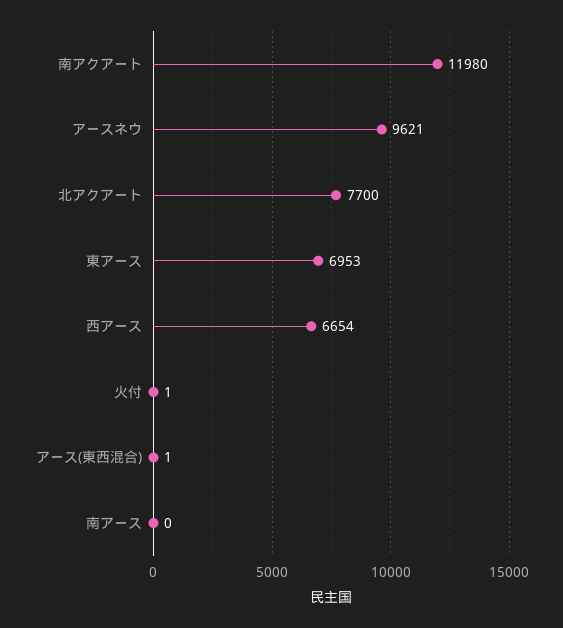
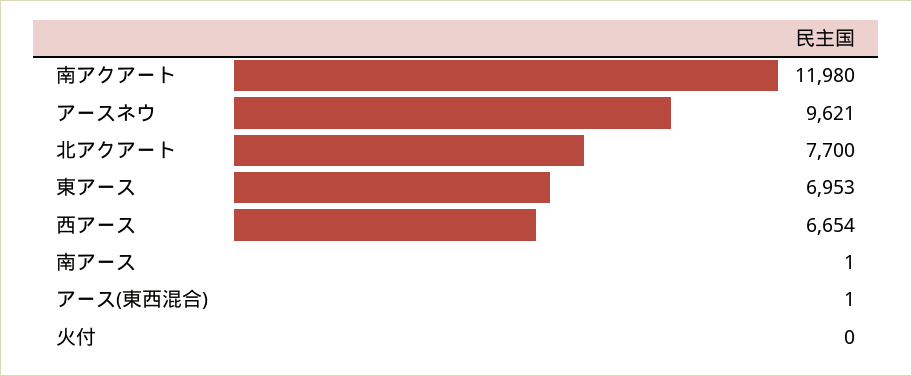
  {
    "南アクアート": 11980,
    "アースネウ": 9621,
    "北アクアート": 7700,
    "東アース": 6953,
    "西アース": 6654,
-   "火付": 1,
+   "火付": 0,
    "アース(東西混合)": 1,
-   "南アース": 0
+   "南アース": 1
  }

